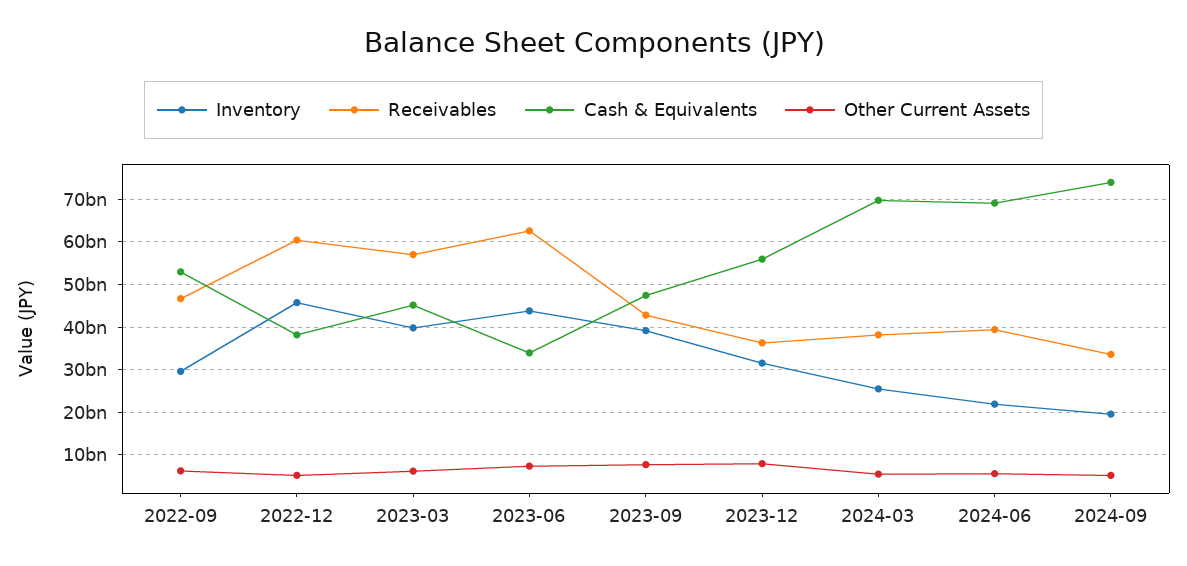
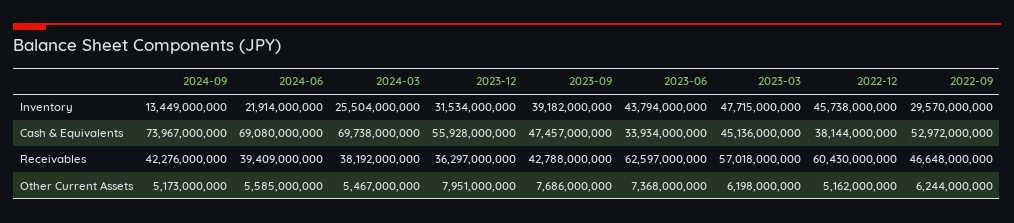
  {
    "Inventory": {
      "2022-09": 29570000000,
      "2022-12": 45738000000,
-     "2023-03": 40000000000,
+     "2023-03": 47715000000,
      "2023-06": 43794000000,
      "2023-09": 39182000000,
      "2023-12": 31534000000,
      "2024-03": 25504000000,
      "2024-06": 21914000000,
-     "2024-09": 20000000000
+     "2024-09": 13449000000
    },
    "Receivables": {
      "2022-09": 46648000000,
      "2022-12": 60430000000,
      "2023-03": 57018000000,
      "2023-06": 62597000000,
      "2023-09": 42788000000,
      "2023-12": 36297000000,
      "2024-03": 38192000000,
      "2024-06": 39409000000,
-     "2024-09": 34000000000
+     "2024-09": 42276000000
    },
    "Cash & Equivalents": {
      "2022-09": 52972000000,
      "2022-12": 38144000000,
      "2023-03": 45136000000,
      "2023-06": 33934000000,
      "2023-09": 47457000000,
      "2023-12": 55928000000,
      "2024-03": 69738000000,
      "2024-06": 69080000000,
      "2024-09": 73967000000
    },
    "Other Current Assets": {
      "2022-09": 6244000000,
      "2022-12": 5162000000,
      "2023-03": 6198000000,
      "2023-06": 7368000000,
      "2023-09": 7686000000,
      "2023-12": 7951000000,
      "2024-03": 5467000000,
      "2024-06": 5585000000,
      "2024-09": 5173000000
    }
  }

